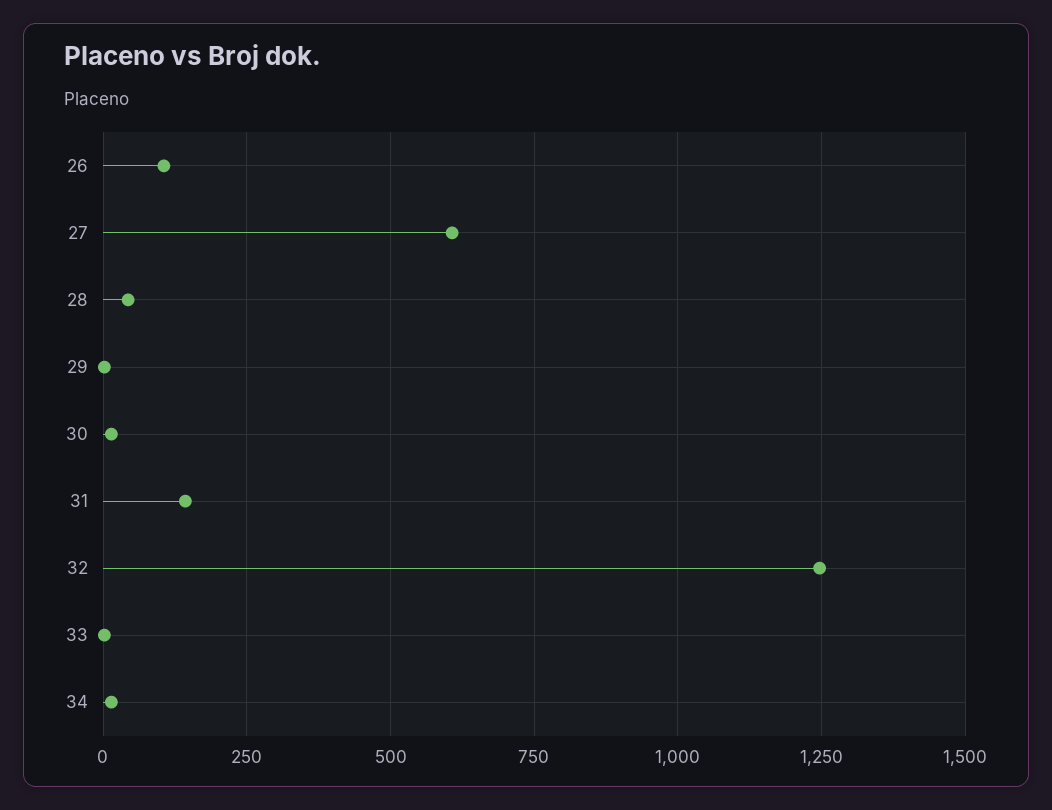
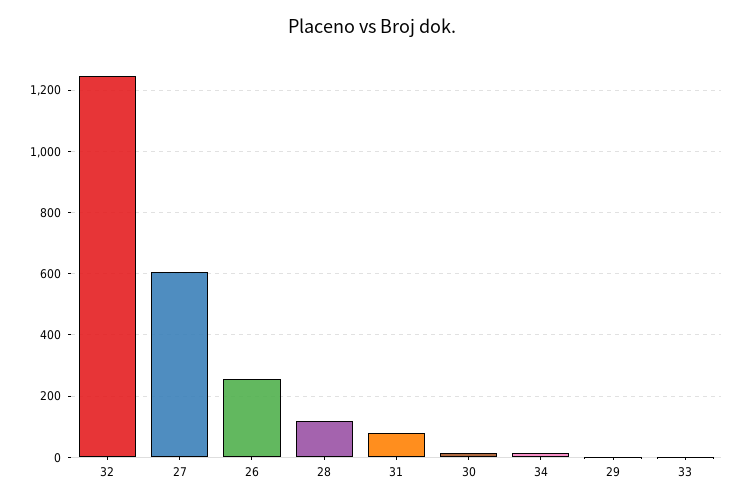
  {
-   "26": 100,
+   "26": 260,
    "27": 600,
-   "28": 50,
+   "28": 120,
    "29": 0,
    "30": 20,
-   "31": 150,
+   "31": 80,
    "32": 1240,
    "33": 0,
    "34": 20
  }

